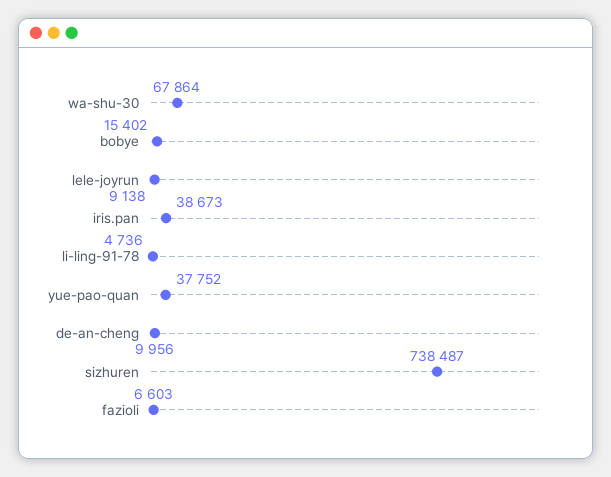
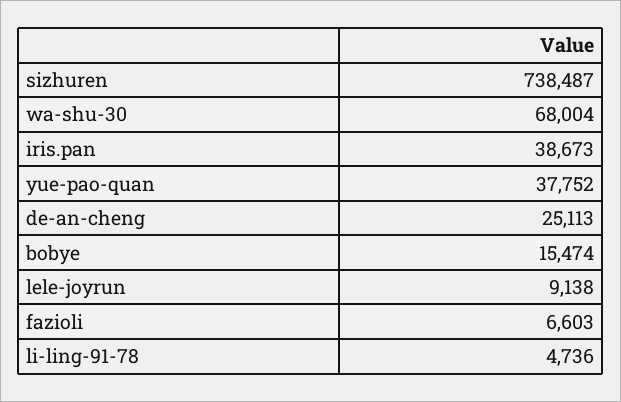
  {
-   "wa-shu-30": 67864,
+   "wa-shu-30": 68004,
-   "bobye": 15402,
+   "bobye": 15474,
    "lele-joyrun": 9138,
    "iris.pan": 38673,
    "li-ling-91-78": 4736,
    "yue-pao-quan": 37752,
-   "de-an-cheng": 9956,
+   "de-an-cheng": 25113,
    "sizhuren": 738487,
    "fazioli": 6603
  }

